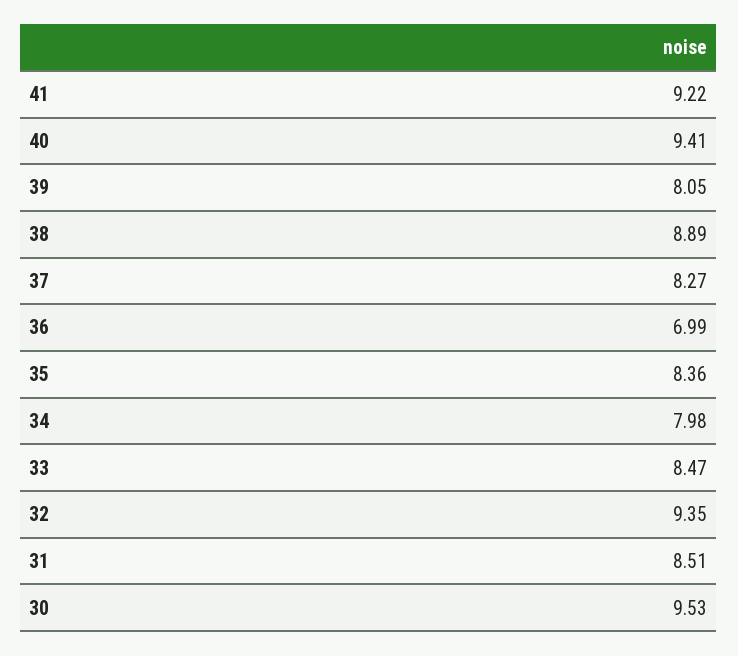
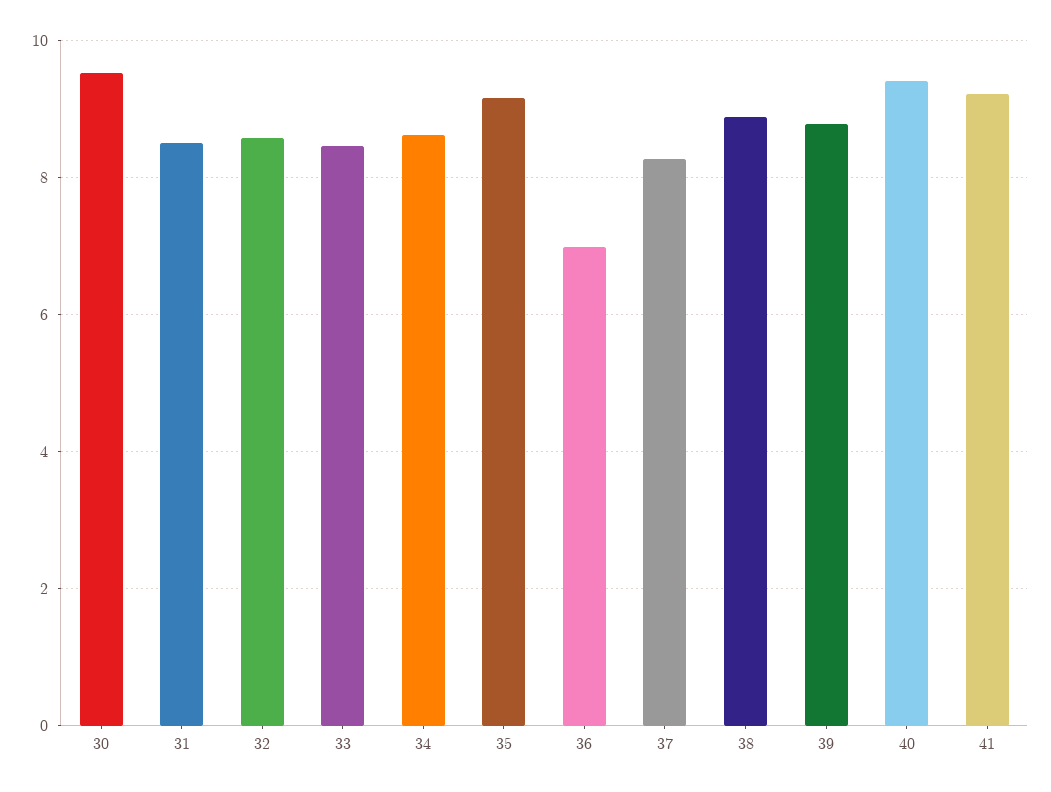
  {
    "41": 9.22,
    "40": 9.41,
-   "39": 8.05,
+   "39": 8.8,
    "38": 8.89,
    "37": 8.27,
    "36": 6.99,
-   "35": 8.36,
+   "35": 9.2,
-   "34": 7.98,
+   "34": 8.6,
    "33": 8.47,
-   "32": 9.35,
+   "32": 8.6,
    "31": 8.51,
    "30": 9.53
  }

